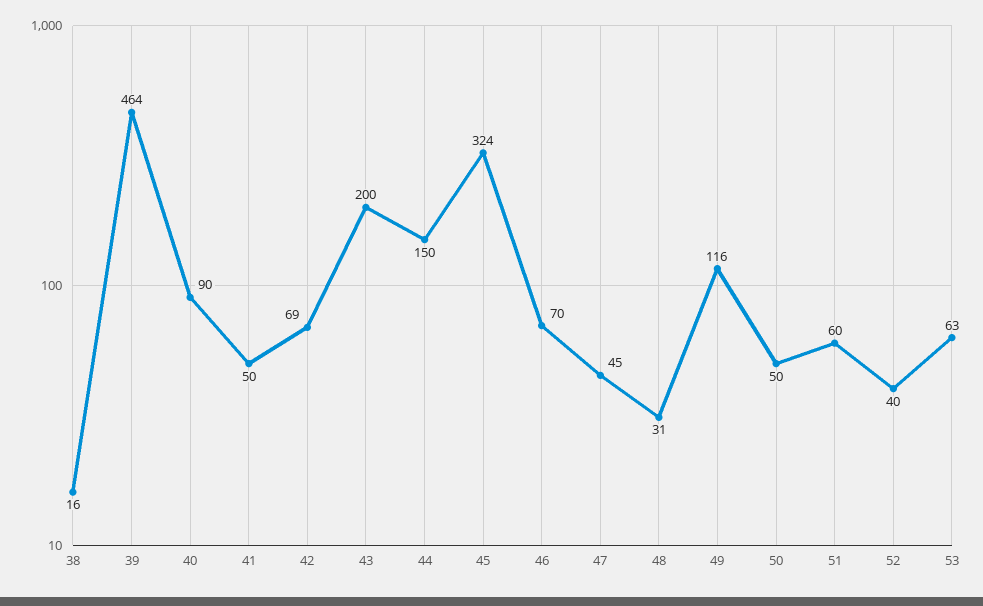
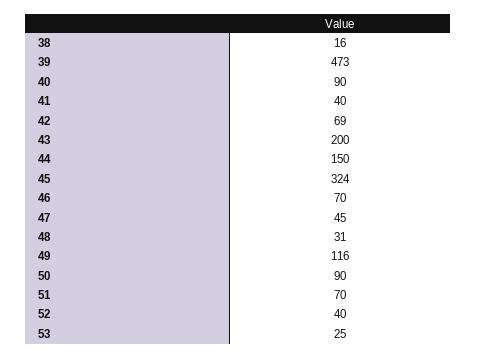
  {
    "38": 16,
-   "39": 464,
+   "39": 473,
    "40": 90,
-   "41": 50,
+   "41": 40,
    "42": 69,
    "43": 200,
    "44": 150,
    "45": 324,
    "46": 70,
    "47": 45,
    "48": 31,
    "49": 116,
-   "50": 50,
+   "50": 90,
-   "51": 60,
+   "51": 70,
    "52": 40,
-   "53": 63
+   "53": 25
  }

